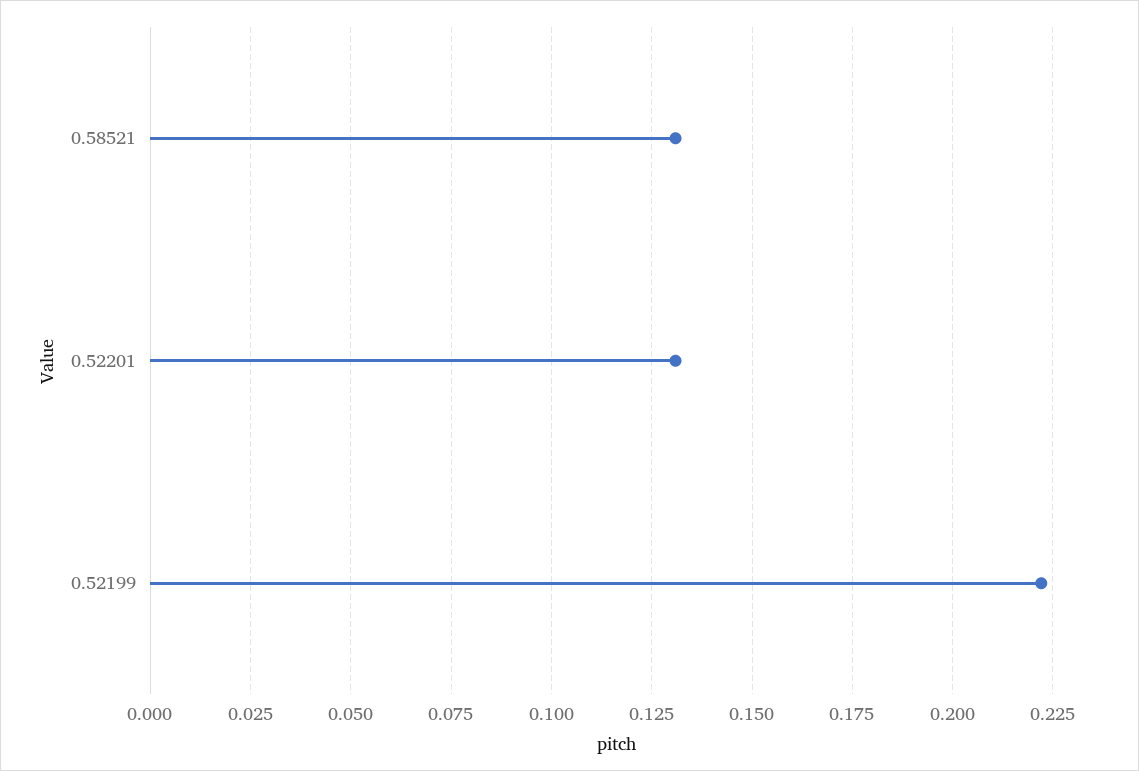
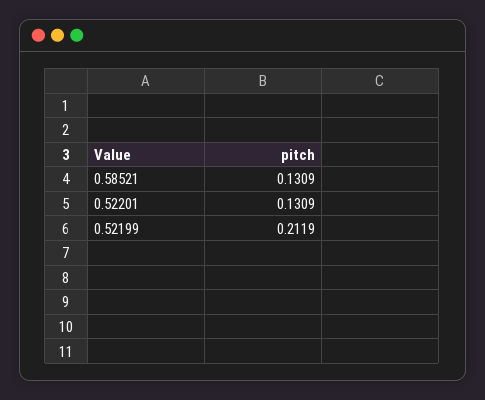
  {
    "0.58521": 0.1309,
    "0.52201": 0.1309,
-   "0.52199": 0.2225
+   "0.52199": 0.2119
  }

